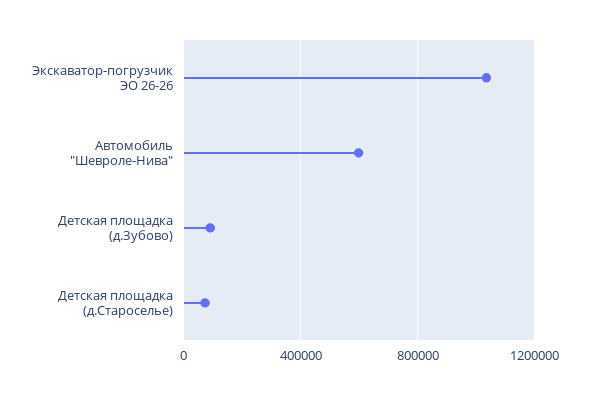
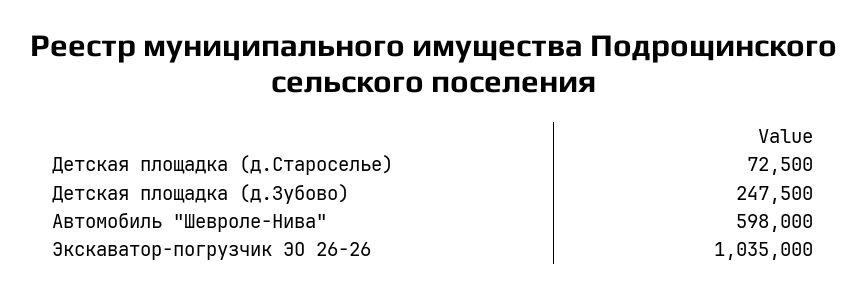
  {
    "Экскаватор-погрузчик ЭО 26-26": 1035000,
    "Автомобиль \"Шевроле-Нива\"": 598000,
-   "Детская площадка (д.Зубово)": 100000,
+   "Детская площадка (д.Зубово)": 247500,
    "Детская площадка (д.Староселье)": 72500
  }

